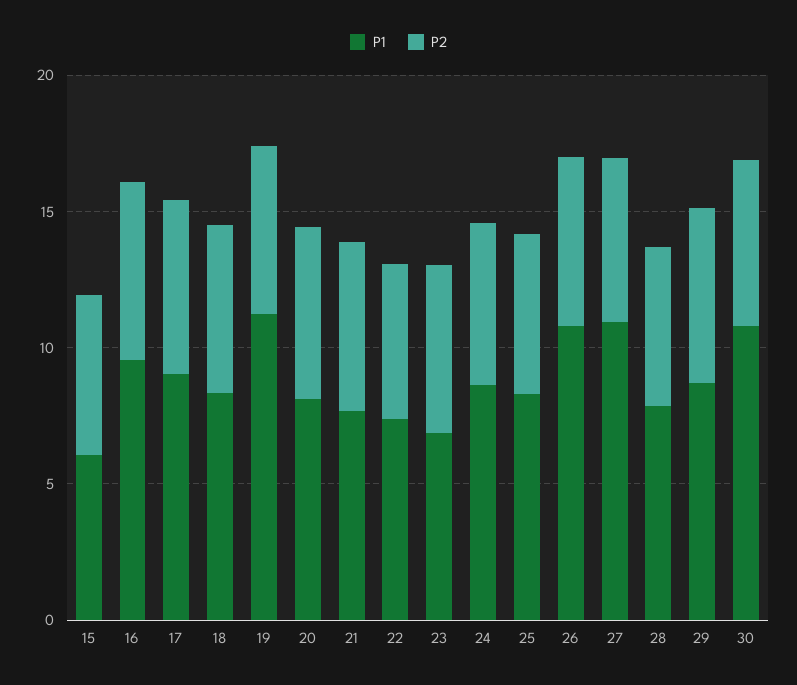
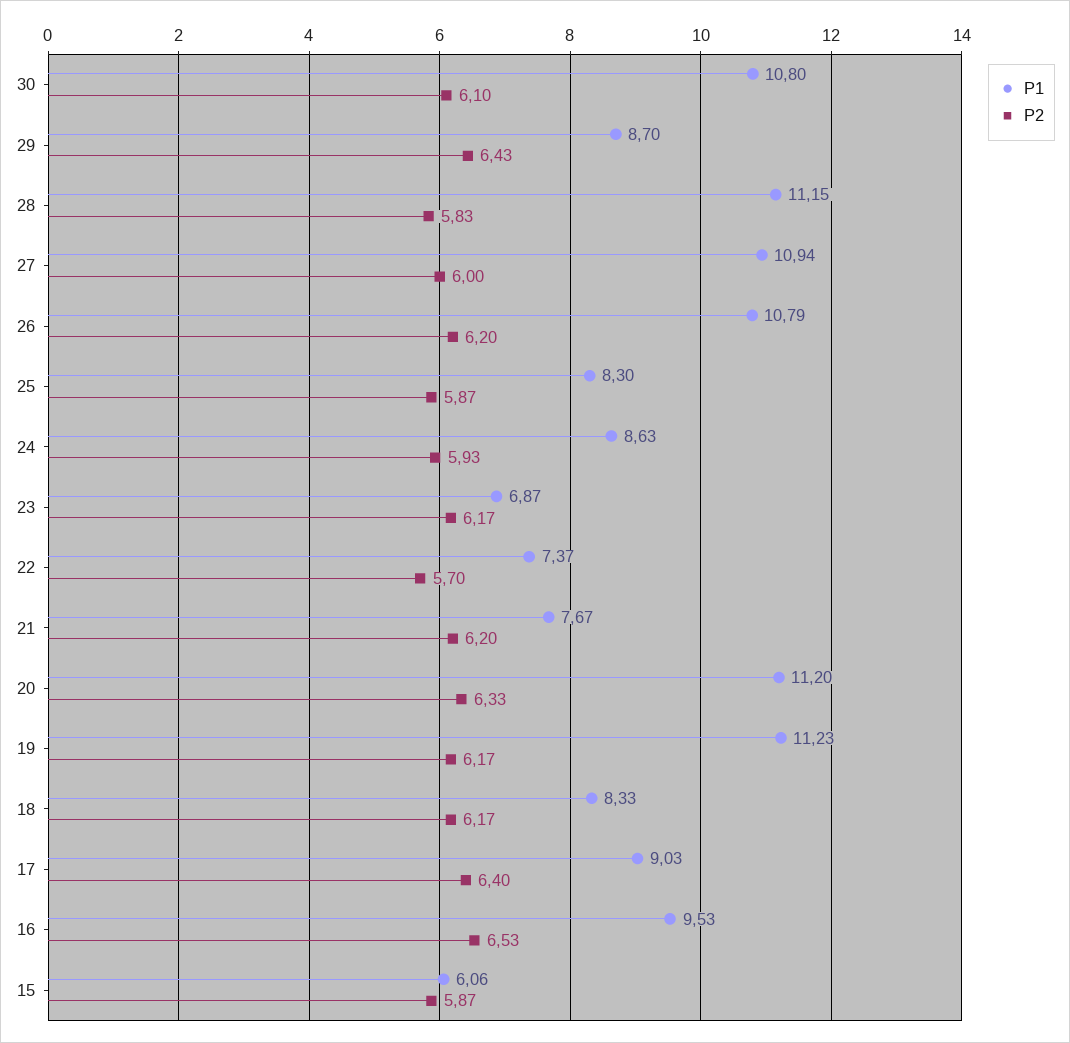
  {
    "P1": {
      "15": 6.06,
      "16": 9.53,
      "17": 9.03,
      "18": 8.33,
      "19": 11.23,
-     "20": 8,
+     "20": 11.2,
      "21": 7.67,
      "22": 7.37,
      "23": 6.87,
      "24": 8.63,
      "25": 8.3,
      "26": 10.79,
      "27": 10.94,
-     "28": 8,
+     "28": 11.15,
      "29": 8.7,
      "30": 10.8
    },
    "P2": {
      "15": 5.87,
      "16": 6.53,
      "17": 6.4,
      "18": 6.17,
      "19": 6.17,
      "20": 6.33,
      "21": 6.2,
      "22": 5.7,
      "23": 6.17,
      "24": 5.93,
      "25": 5.87,
      "26": 6.2,
      "27": 6,
      "28": 5.83,
      "29": 6.43,
      "30": 6.1
    }
  }

